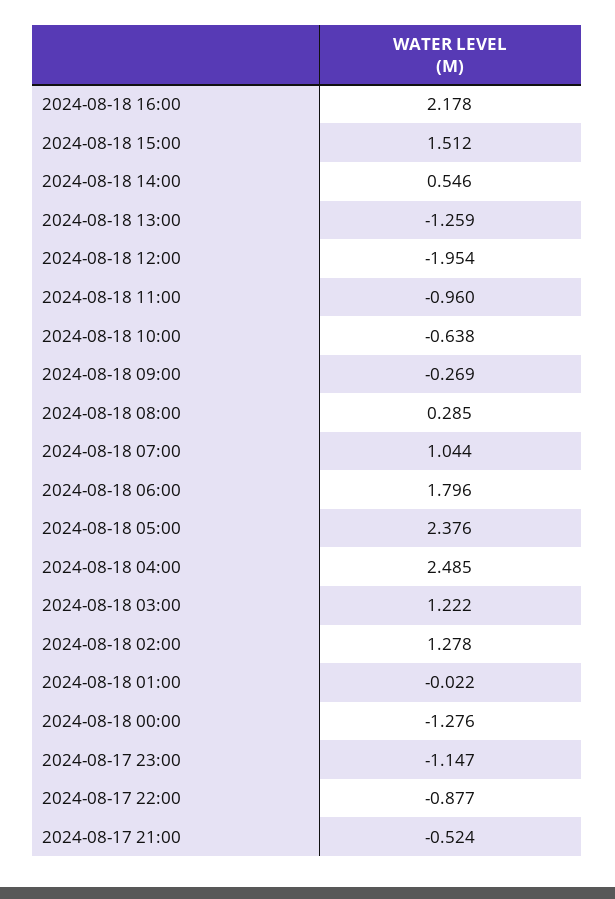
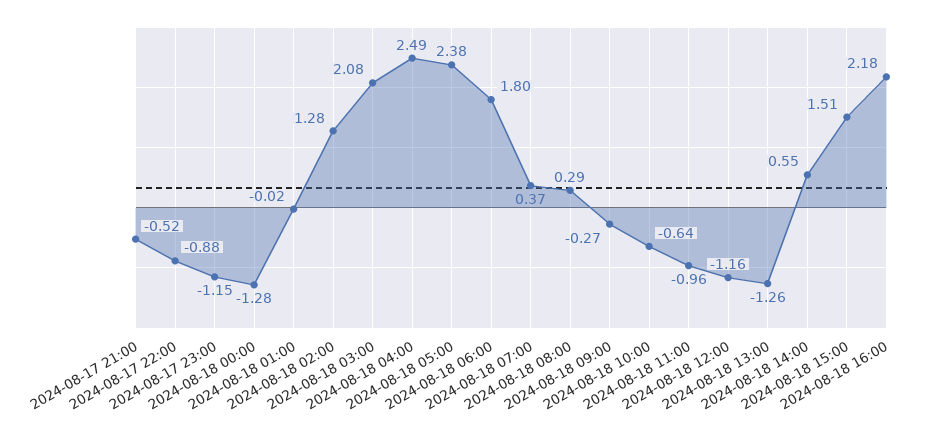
  {
    "2024-08-18 16:00": 2.178,
    "2024-08-18 15:00": 1.512,
    "2024-08-18 14:00": 0.546,
    "2024-08-18 13:00": -1.259,
-   "2024-08-18 12:00": -1.954,
+   "2024-08-18 12:00": -1.16,
    "2024-08-18 11:00": -0.96,
    "2024-08-18 10:00": -0.638,
    "2024-08-18 09:00": -0.269,
    "2024-08-18 08:00": 0.285,
-   "2024-08-18 07:00": 1.044,
+   "2024-08-18 07:00": 0.37,
    "2024-08-18 06:00": 1.796,
    "2024-08-18 05:00": 2.376,
    "2024-08-18 04:00": 2.485,
-   "2024-08-18 03:00": 1.222,
+   "2024-08-18 03:00": 2.08,
    "2024-08-18 02:00": 1.278,
    "2024-08-18 01:00": -0.022,
    "2024-08-18 00:00": -1.276,
    "2024-08-17 23:00": -1.147,
    "2024-08-17 22:00": -0.877,
    "2024-08-17 21:00": -0.524
  }

